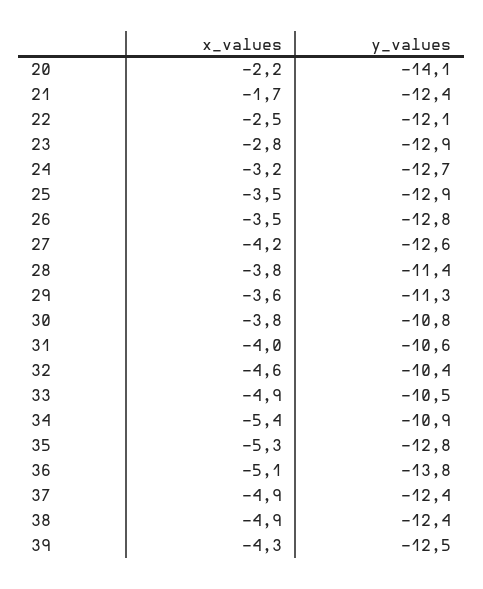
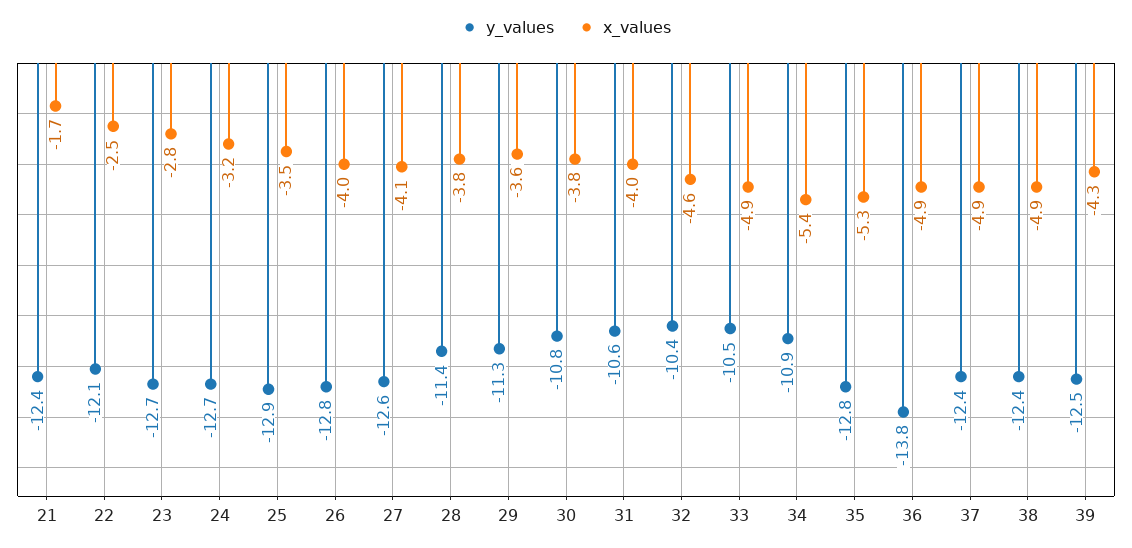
  {
    "x_values": {
-     "20": -2.2,
      "21": -1.7,
      "22": -2.5,
      "23": -2.8,
      "24": -3.2,
      "25": -3.5,
-     "26": -3.5,
+     "26": -4,
-     "27": -4.2,
+     "27": -4.1,
      "28": -3.8,
      "29": -3.6,
      "30": -3.8,
      "31": -4,
      "32": -4.6,
      "33": -4.9,
      "34": -5.4,
      "35": -5.3,
-     "36": -5.1,
+     "36": -4.9,
      "37": -4.9,
      "38": -4.9,
      "39": -4.3
    },
    "y_values": {
-     "20": -14.1,
      "21": -12.4,
      "22": -12.1,
-     "23": -12.9,
+     "23": -12.7,
      "24": -12.7,
      "25": -12.9,
      "26": -12.8,
      "27": -12.6,
      "28": -11.4,
      "29": -11.3,
      "30": -10.8,
      "31": -10.6,
      "32": -10.4,
      "33": -10.5,
      "34": -10.9,
      "35": -12.8,
      "36": -13.8,
      "37": -12.4,
      "38": -12.4,
      "39": -12.5
    }
  }

